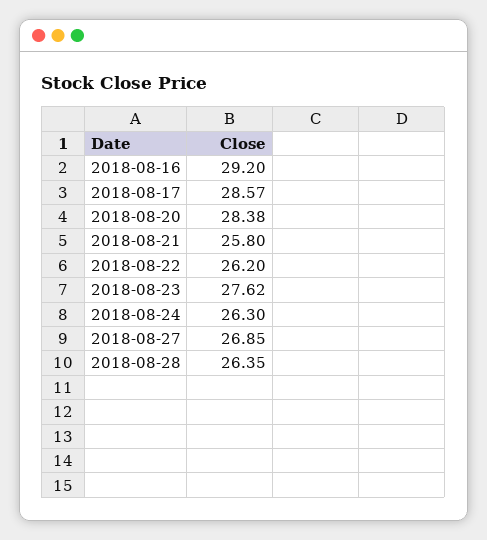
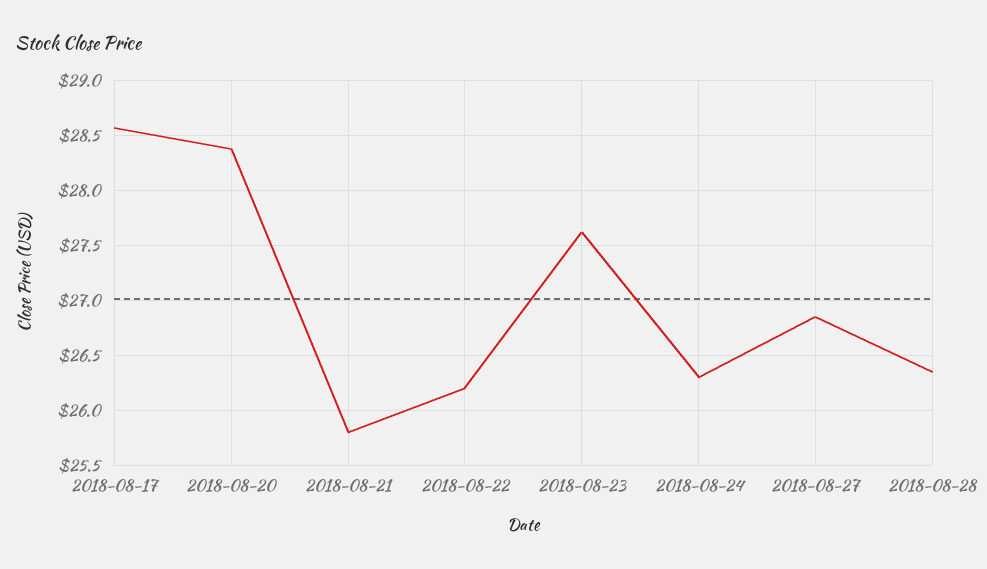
  {
-   "2018-08-16": 29.2,
    "2018-08-17": 28.57,
    "2018-08-20": 28.38,
    "2018-08-21": 25.8,
    "2018-08-22": 26.2,
    "2018-08-23": 27.62,
    "2018-08-24": 26.3,
    "2018-08-27": 26.85,
    "2018-08-28": 26.35
  }

